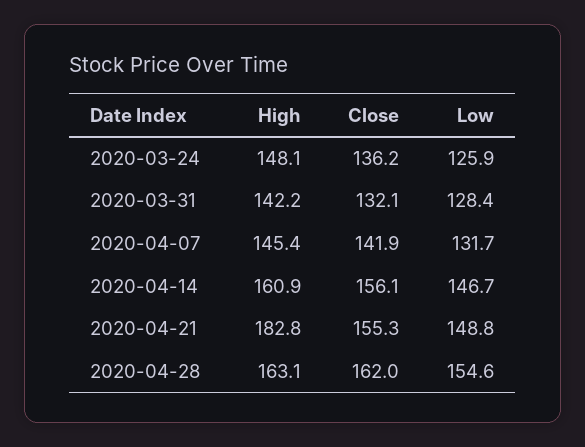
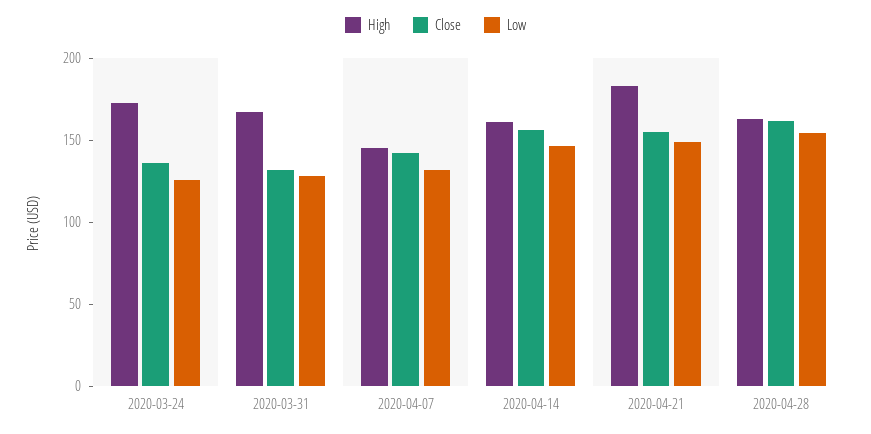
  {
    "High": {
-     "2020-03-24": 148.1,
+     "2020-03-24": 170,
-     "2020-03-31": 142.2,
+     "2020-03-31": 170,
      "2020-04-07": 145.4,
      "2020-04-14": 160.9,
      "2020-04-21": 182.8,
      "2020-04-28": 163.1
    },
    "Close": {
      "2020-03-24": 136.2,
      "2020-03-31": 132.1,
      "2020-04-07": 141.9,
      "2020-04-14": 156.1,
      "2020-04-21": 155.3,
      "2020-04-28": 162
    },
    "Low": {
      "2020-03-24": 125.9,
      "2020-03-31": 128.4,
      "2020-04-07": 131.7,
      "2020-04-14": 146.7,
      "2020-04-21": 148.8,
      "2020-04-28": 154.6
    }
  }

